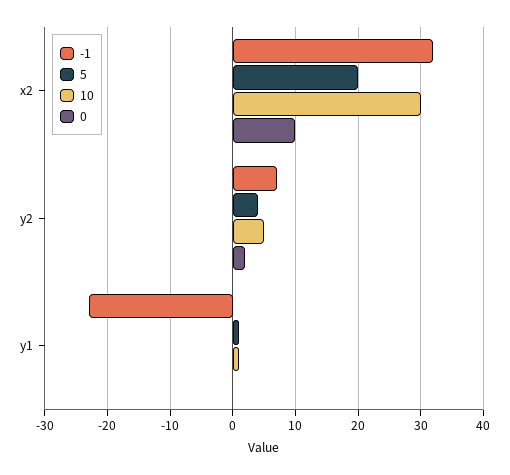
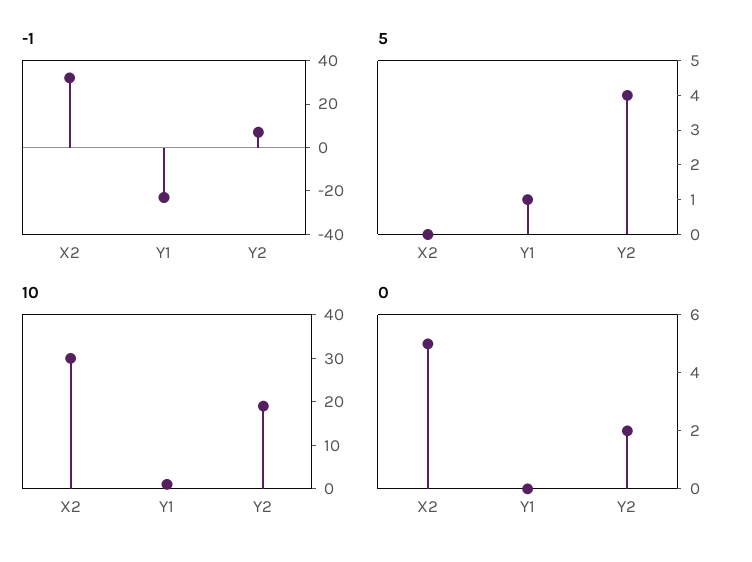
  {
    "-1": {
      "x2": 32,
      "y2": 7,
      "y1": -23
    },
    "5": {
-     "x2": 20,
+     "x2": 0,
      "y2": 4,
      "y1": 1
    },
    "10": {
      "x2": 30,
-     "y2": 5,
+     "y2": 20,
      "y1": 1
    },
    "0": {
-     "x2": 10,
+     "x2": 5,
      "y2": 2,
      "y1": 0
    }
  }

